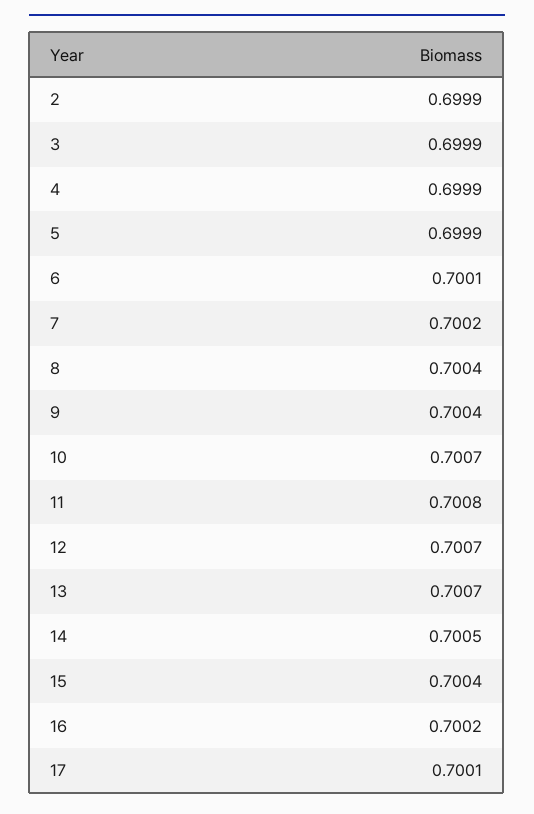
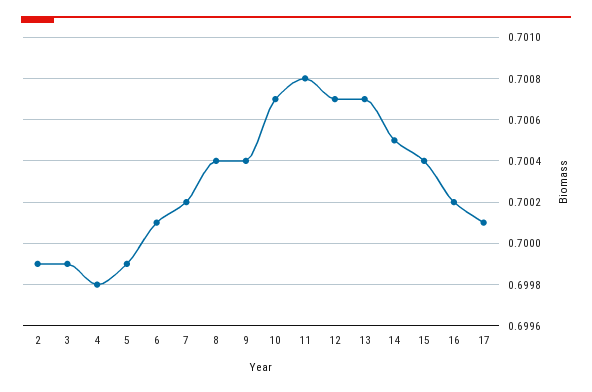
  {
    "2": 0.6999,
    "3": 0.6999,
-   "4": 0.6999,
+   "4": 0.6998,
    "5": 0.6999,
    "6": 0.7001,
    "7": 0.7002,
    "8": 0.7004,
    "9": 0.7004,
    "10": 0.7007,
    "11": 0.7008,
    "12": 0.7007,
    "13": 0.7007,
    "14": 0.7005,
    "15": 0.7004,
    "16": 0.7002,
    "17": 0.7001
  }

